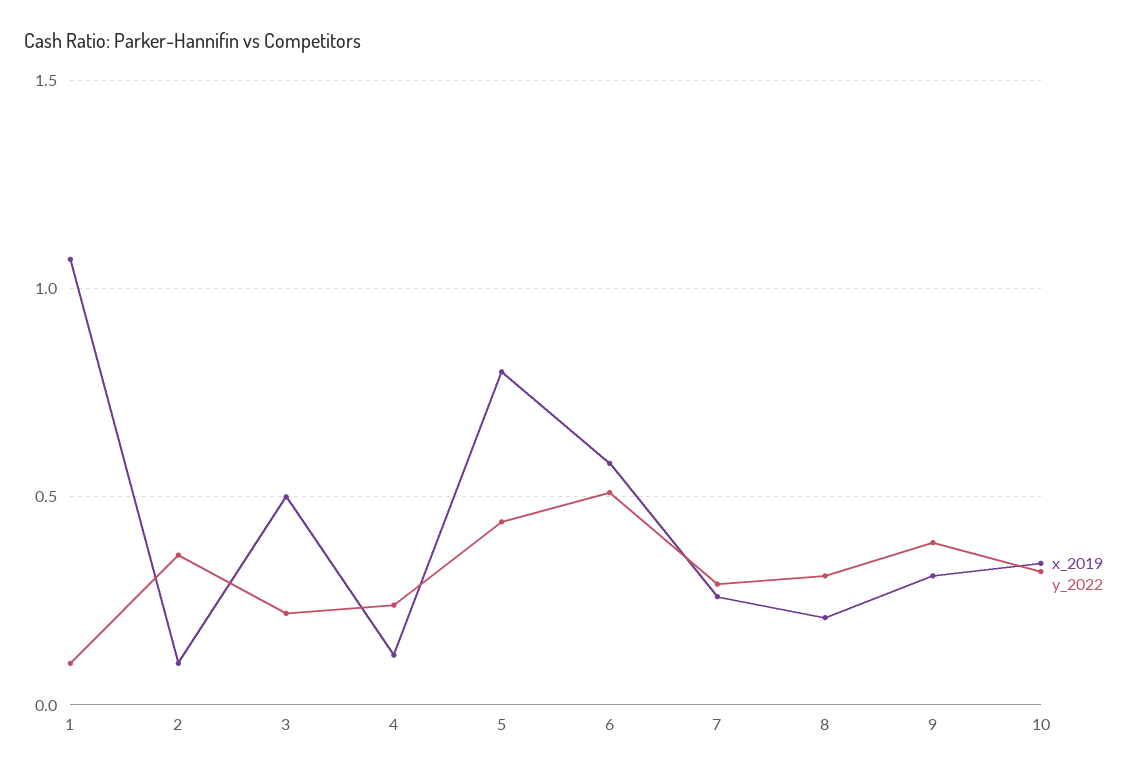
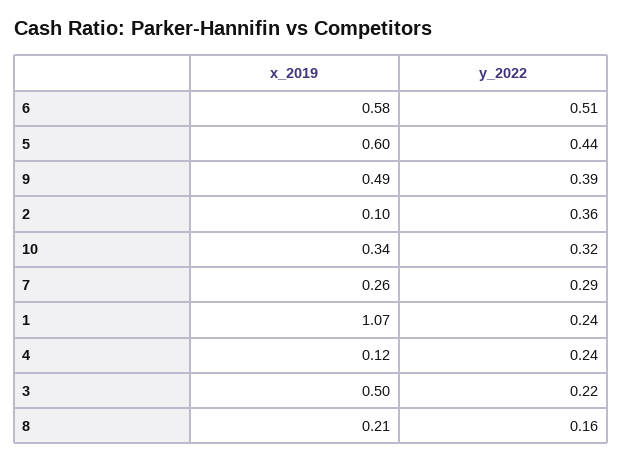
  {
    "x_2019": {
      "1": 1.07,
      "2": 0.1,
      "3": 0.5,
      "4": 0.12,
-     "5": 0.8,
+     "5": 0.6,
      "6": 0.58,
      "7": 0.26,
      "8": 0.21,
-     "9": 0.3,
+     "9": 0.49,
      "10": 0.34
    },
    "y_2022": {
-     "1": 0.1,
+     "1": 0.24,
      "2": 0.36,
      "3": 0.22,
      "4": 0.24,
      "5": 0.44,
      "6": 0.51,
      "7": 0.29,
-     "8": 0.3,
+     "8": 0.16,
      "9": 0.39,
      "10": 0.32
    }
  }

